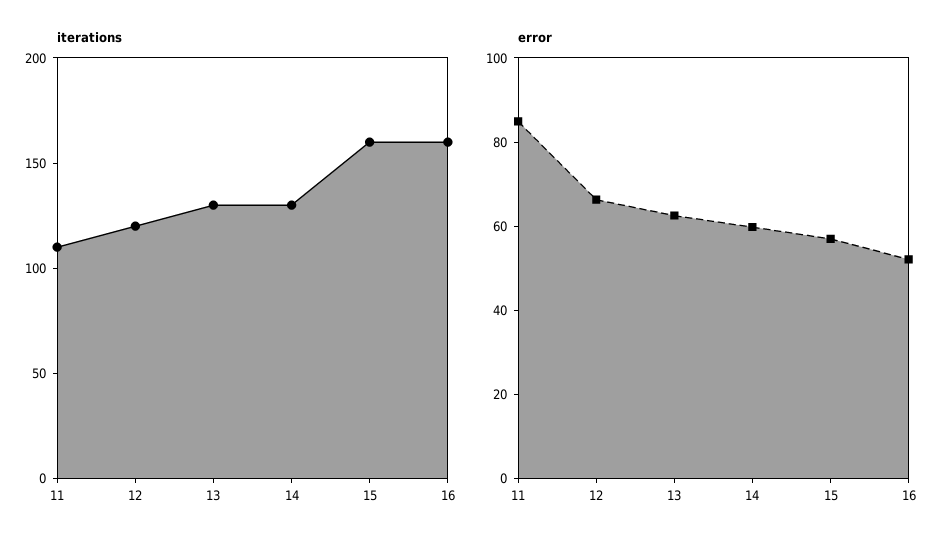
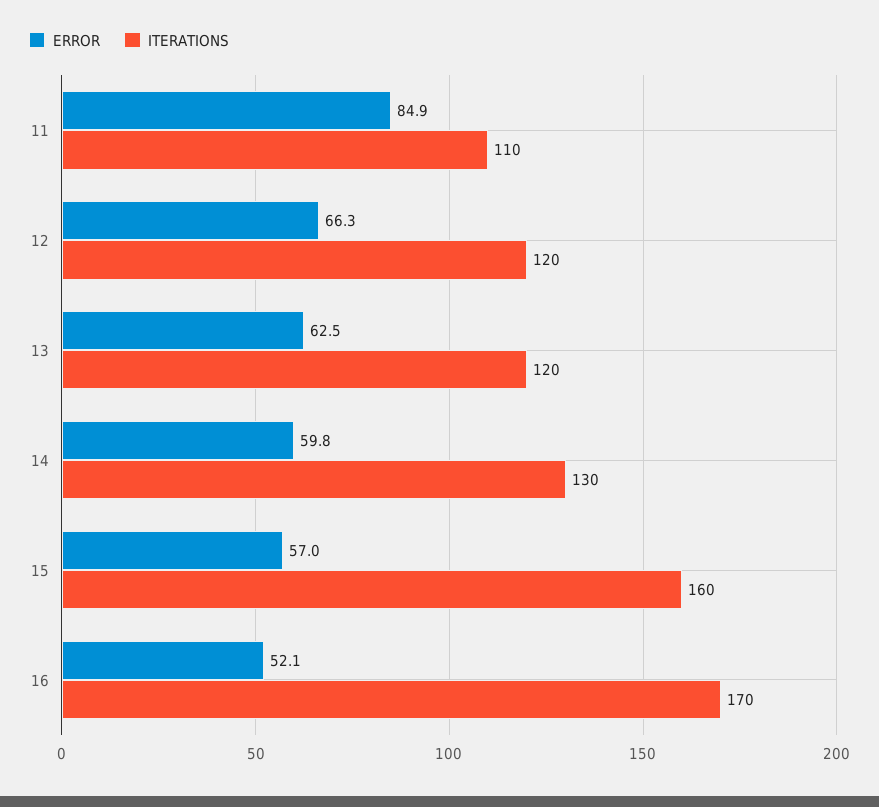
  {
    "iterations": {
      "11": 110,
      "12": 120,
-     "13": 130,
+     "13": 120,
      "14": 130,
      "15": 160,
-     "16": 160
+     "16": 170
    },
    "error": {
      "11": 84.9,
      "12": 66.3,
      "13": 62.5,
      "14": 59.8,
      "15": 57,
      "16": 52.1
    }
  }

